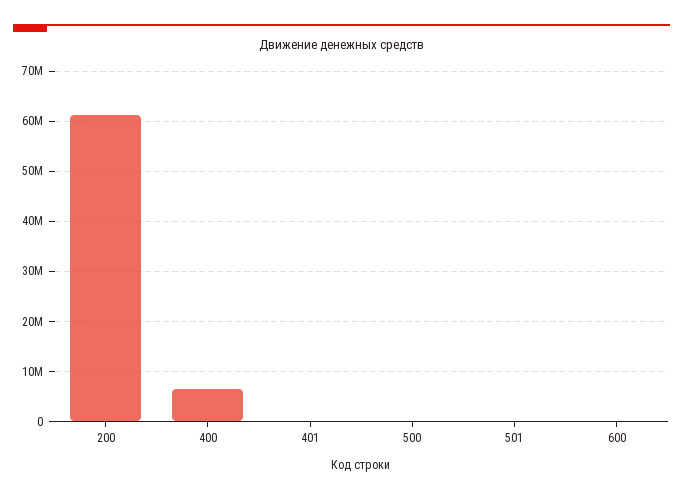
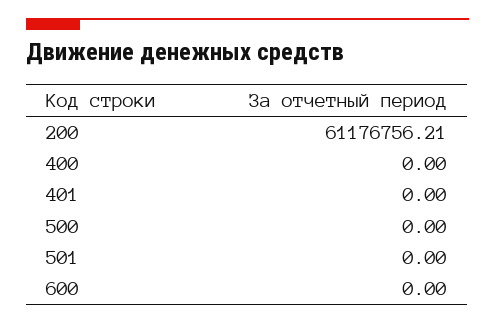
  {
    "200": 61176756.21,
-   "400": 6000000,
+   "400": 0,
    "401": 0,
    "500": 0,
    "501": 0,
    "600": 0
  }

